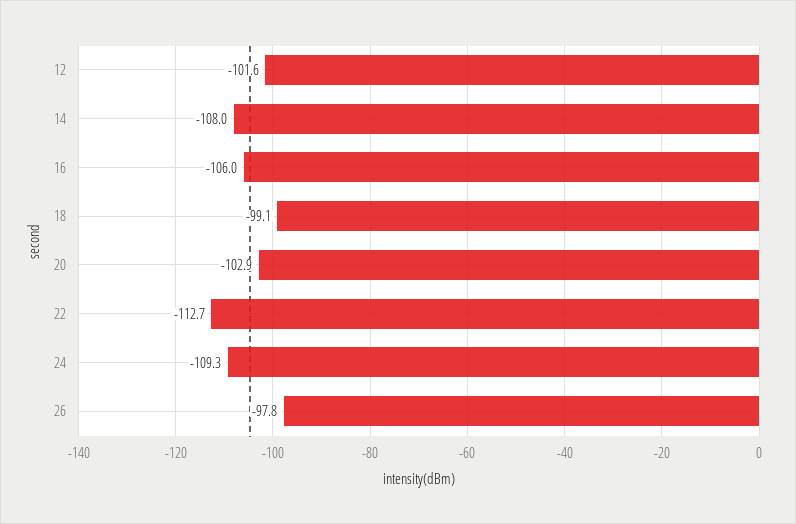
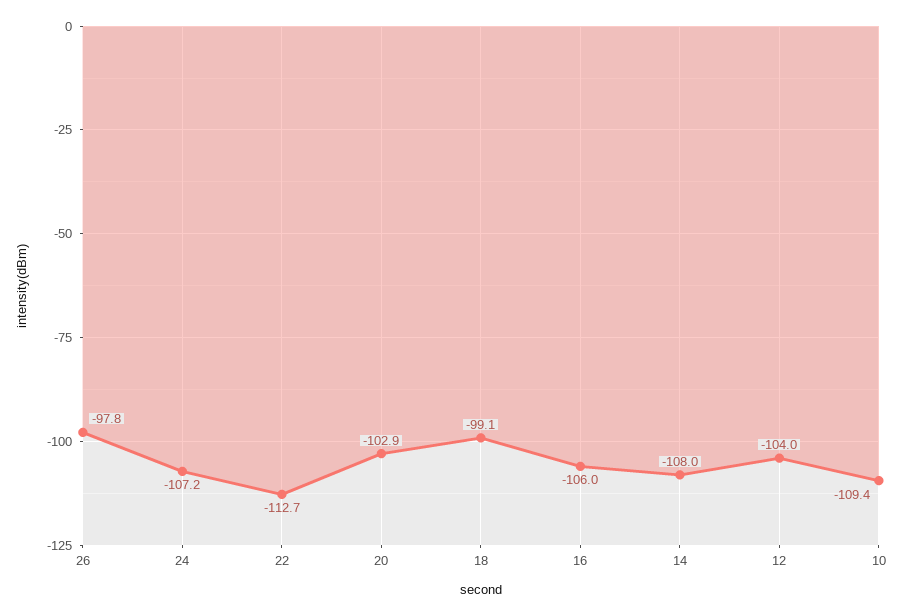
  {
-   "12": -101.6,
+   "12": -104,
    "14": -108,
    "16": -106,
    "18": -99.1,
    "20": -102.9,
    "22": -112.7,
-   "24": -109.3,
+   "24": -107.2,
-   "26": -97.8
+   "26": -97.8,
+   "10": -109.4
  }

